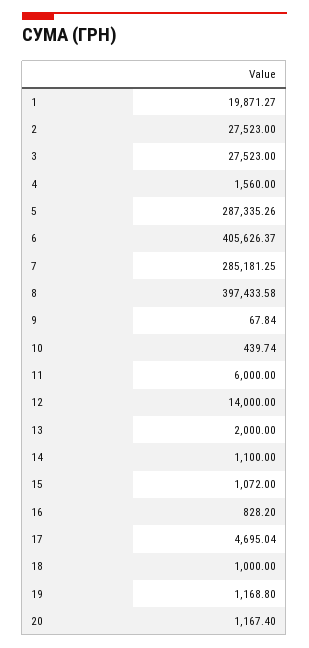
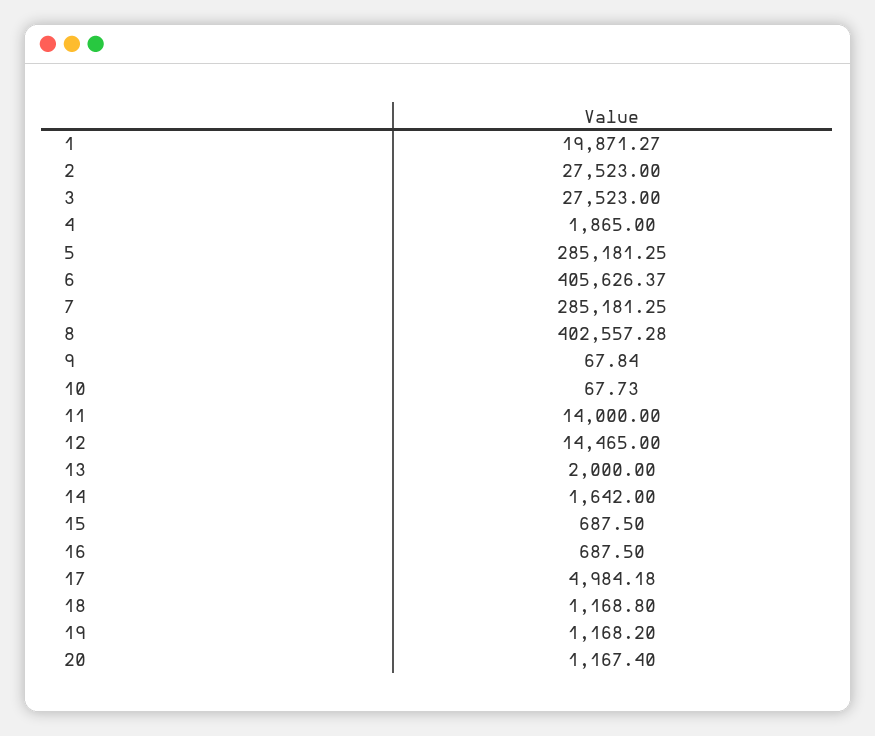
  {
    "1": 19871.27,
    "2": 27523,
    "3": 27523,
-   "4": 1560,
+   "4": 1865,
-   "5": 287335.26,
+   "5": 285181.25,
    "6": 405626.37,
    "7": 285181.25,
-   "8": 397433.58,
+   "8": 402557.28,
    "9": 67.84,
-   "10": 439.74,
+   "10": 67.73,
-   "11": 6000,
+   "11": 14000,
-   "12": 14000,
+   "12": 14465,
    "13": 2000,
-   "14": 1100,
+   "14": 1642,
-   "15": 1072,
+   "15": 687.5,
-   "16": 828.2,
+   "16": 687.5,
-   "17": 4695.04,
+   "17": 4984.18,
-   "18": 1000,
+   "18": 1168.8,
-   "19": 1168.8,
+   "19": 1168.2,
    "20": 1167.4
  }

